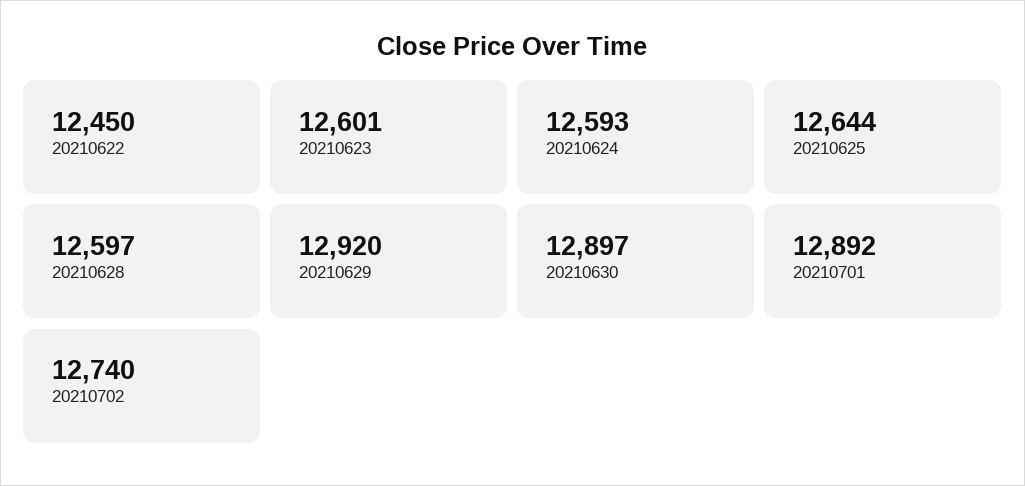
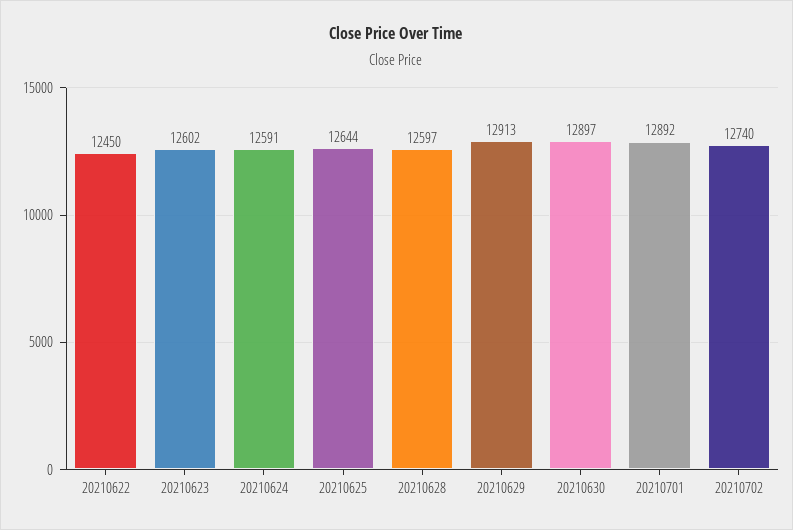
  {
    "20210622": 12450,
-   "20210623": 12601,
+   "20210623": 12602,
-   "20210624": 12593,
+   "20210624": 12591,
    "20210625": 12644,
    "20210628": 12597,
-   "20210629": 12920,
+   "20210629": 12913,
    "20210630": 12897,
    "20210701": 12892,
    "20210702": 12740
  }

